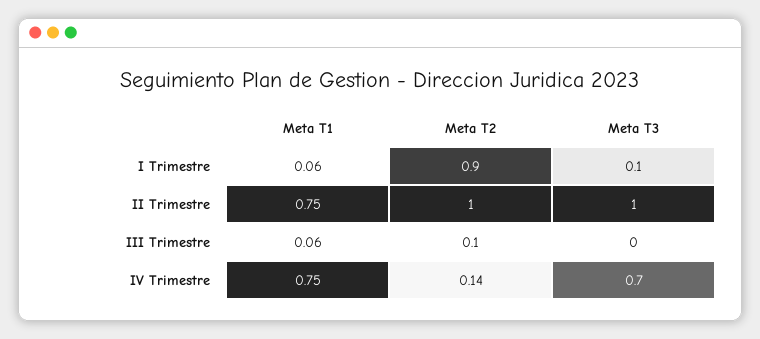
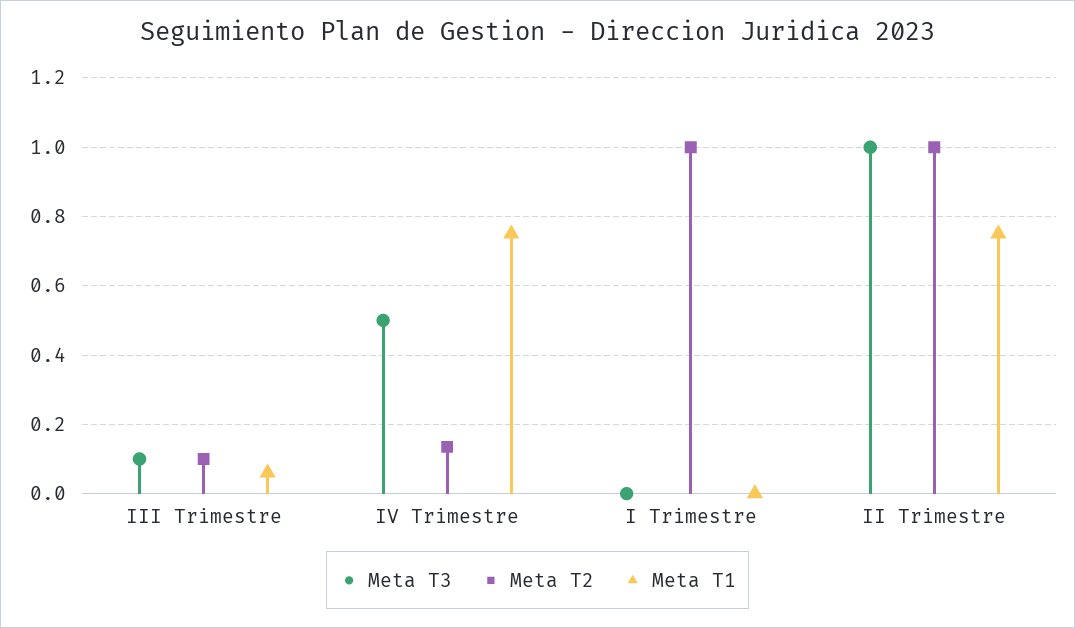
  {
    "Meta T1": {
-     "I Trimestre": 0.06,
+     "I Trimestre": 0,
      "II Trimestre": 0.75,
      "III Trimestre": 0.06,
      "IV Trimestre": 0.75
    },
    "Meta T2": {
-     "I Trimestre": 0.9,
+     "I Trimestre": 1,
      "II Trimestre": 1,
      "III Trimestre": 0.1,
      "IV Trimestre": 0.14
    },
    "Meta T3": {
-     "I Trimestre": 0.1,
+     "I Trimestre": 0,
      "II Trimestre": 1,
-     "III Trimestre": 0,
+     "III Trimestre": 0.1,
-     "IV Trimestre": 0.7
+     "IV Trimestre": 0.5
    }
  }

